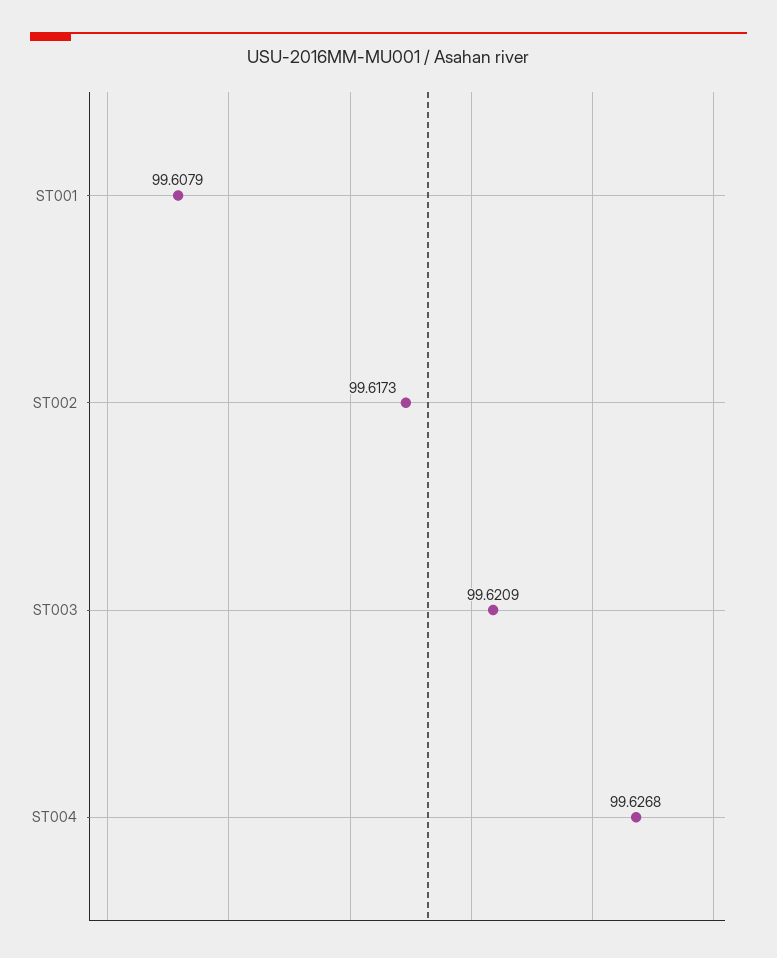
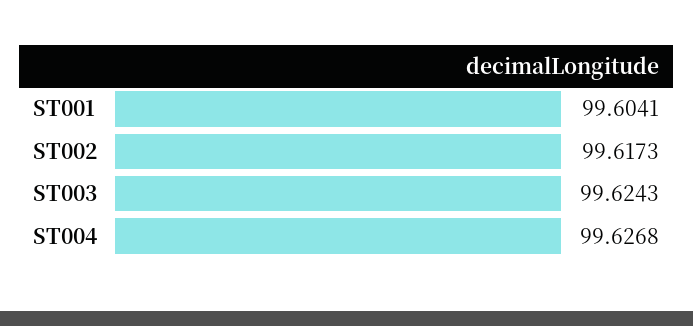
  {
-   "ST001": 99.6079,
+   "ST001": 99.6041,
    "ST002": 99.6173,
-   "ST003": 99.6209,
+   "ST003": 99.6243,
    "ST004": 99.6268
  }

